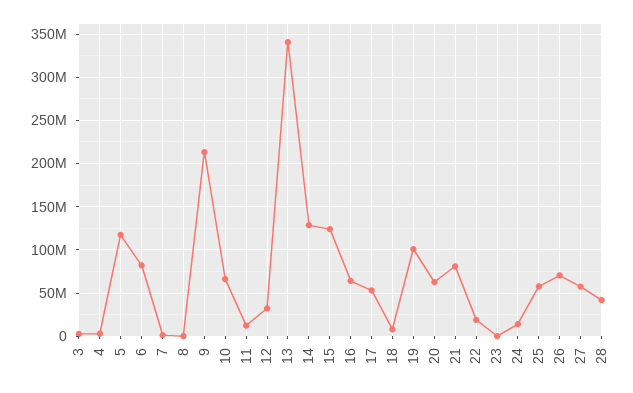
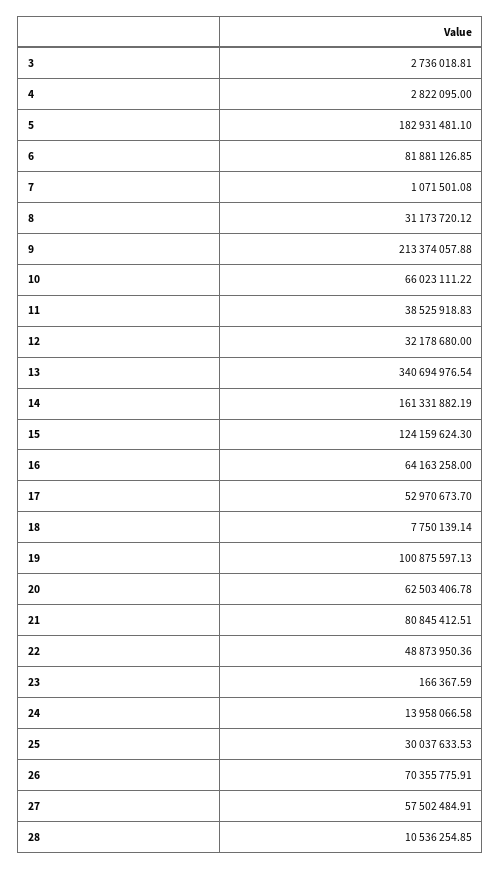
  {
    "3": 2736018.81,
    "4": 2822095,
-   "5": 120000000,
+   "5": 182931481.1,
    "6": 81881126.85,
    "7": 1071501.08,
-   "8": 0,
+   "8": 31173720.12,
    "9": 213374057.88,
    "10": 66023111.22,
-   "11": 10000000,
+   "11": 38525918.83,
    "12": 32178680,
    "13": 340694976.54,
-   "14": 130000000,
+   "14": 161331882.19,
    "15": 124159624.3,
    "16": 64163258,
    "17": 52970673.7,
    "18": 7750139.14,
    "19": 100875597.13,
    "20": 62503406.78,
    "21": 80845412.51,
-   "22": 20000000,
+   "22": 48873950.36,
    "23": 166367.59,
    "24": 13958066.58,
-   "25": 60000000,
+   "25": 30037633.53,
    "26": 70355775.91,
    "27": 57502484.91,
-   "28": 40000000
+   "28": 10536254.85
  }

